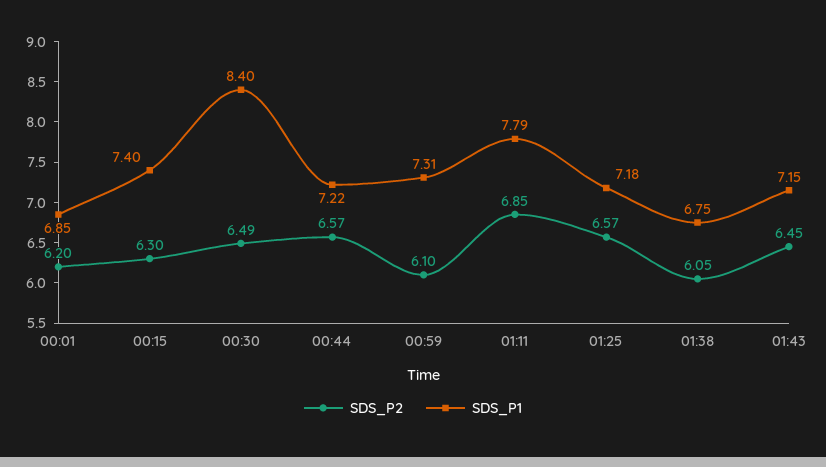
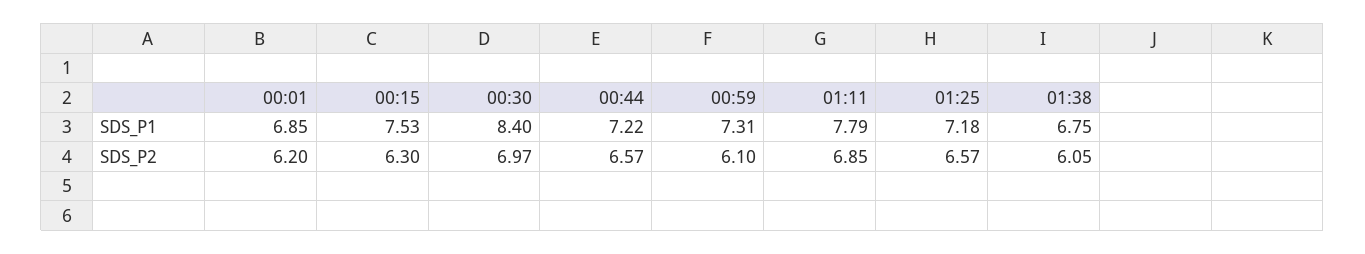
  {
    "SDS_P2": {
      "00:01": 6.2,
      "00:15": 6.3,
-     "00:30": 6.49,
+     "00:30": 6.97,
      "00:44": 6.57,
      "00:59": 6.1,
      "01:11": 6.85,
      "01:25": 6.57,
-     "01:38": 6.05,
+     "01:38": 6.05
-     "01:43": 6.45
    },
    "SDS_P1": {
      "00:01": 6.85,
-     "00:15": 7.4,
+     "00:15": 7.53,
      "00:30": 8.4,
      "00:44": 7.22,
      "00:59": 7.31,
      "01:11": 7.79,
      "01:25": 7.18,
-     "01:38": 6.75,
+     "01:38": 6.75
-     "01:43": 7.15
    }
  }

